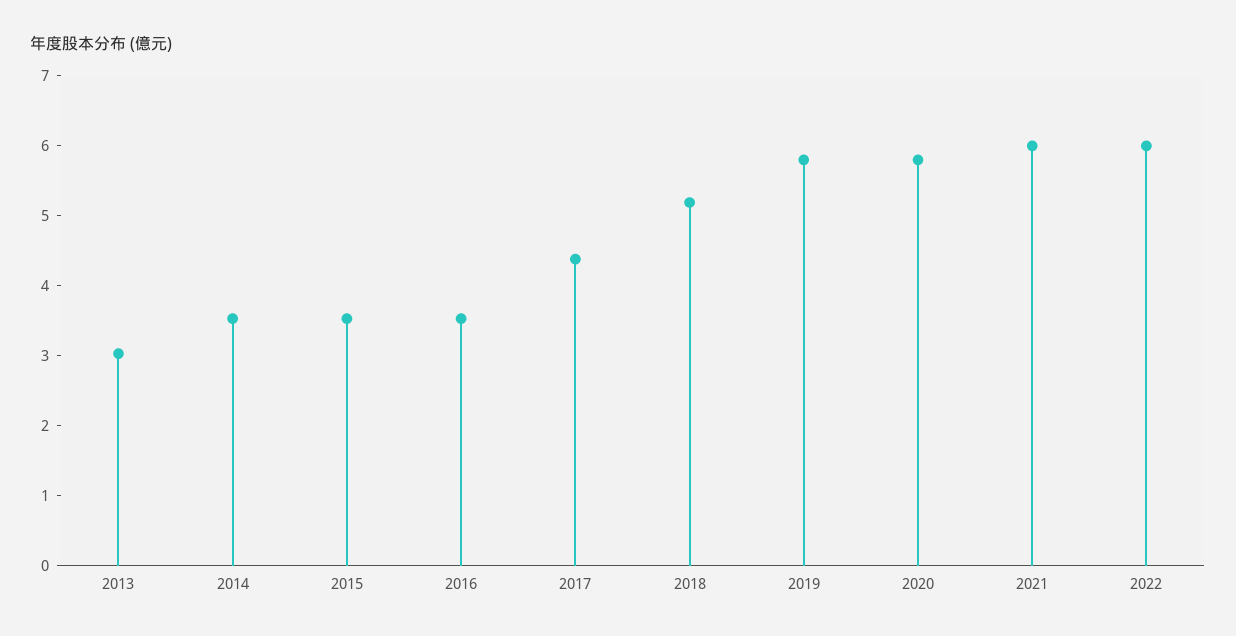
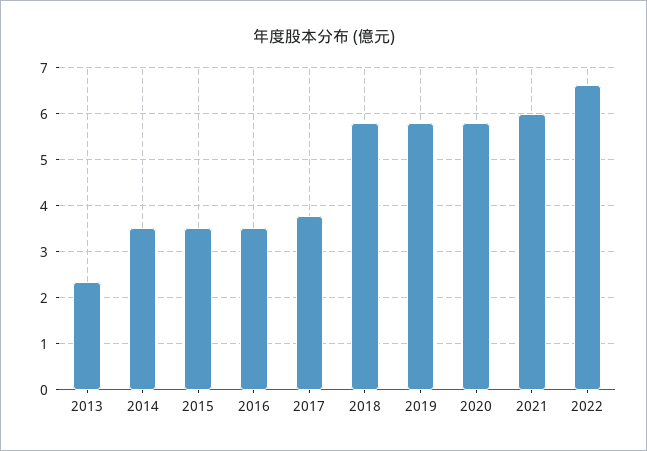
  {
-   "2013": 3,
+   "2013": 2.4,
    "2014": 3.6,
    "2015": 3.6,
    "2016": 3.6,
-   "2017": 4.4,
+   "2017": 3.8,
-   "2018": 5.2,
+   "2018": 5.8,
    "2019": 5.8,
    "2020": 5.8,
    "2021": 6,
-   "2022": 6
+   "2022": 6.6
  }

